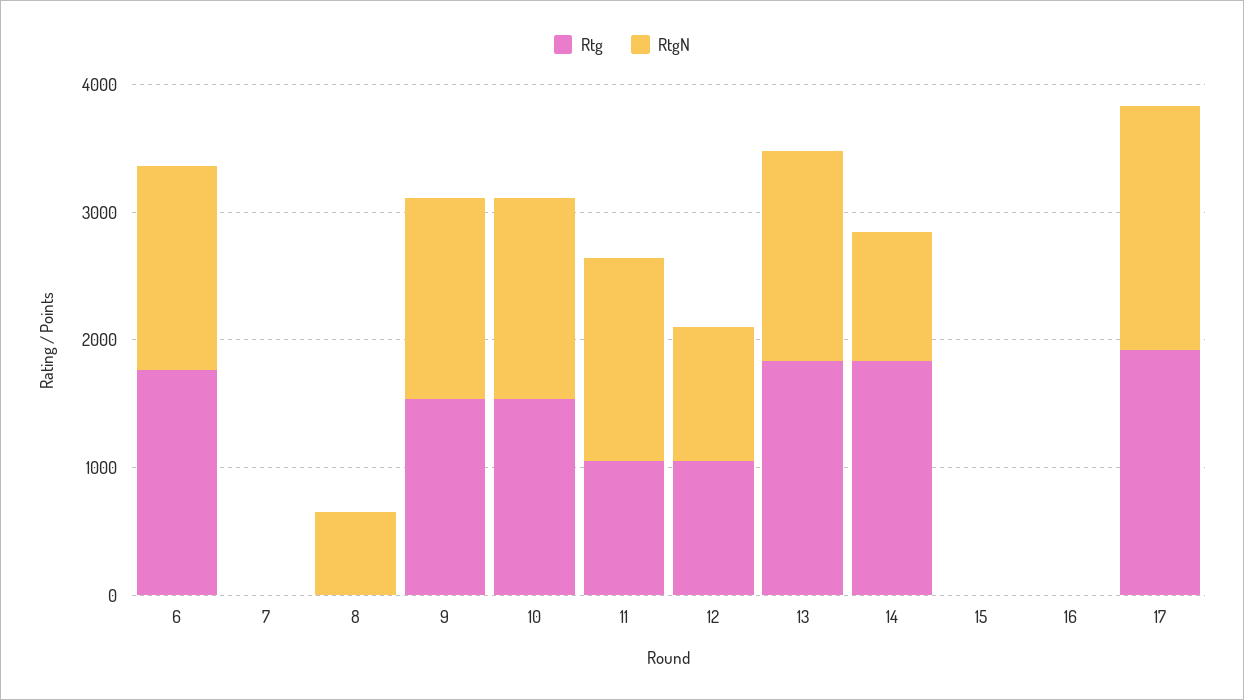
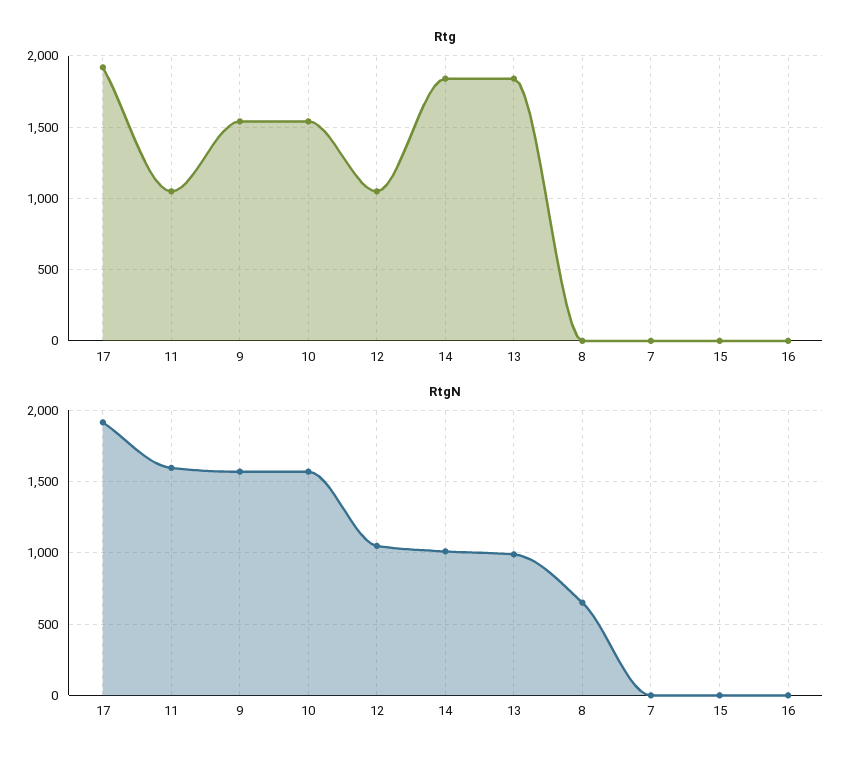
  {
    "Rtg": {
-     "6": 1800,
      "7": 0,
      "8": 0,
      "9": 1550,
      "10": 1550,
      "11": 1050,
      "12": 1050,
      "13": 1850,
      "14": 1850,
      "15": 0,
      "16": 0,
      "17": 1900
    },
    "RtgN": {
-     "6": 1600,
      "7": 0,
      "8": 650,
      "9": 1550,
      "10": 1550,
      "11": 1600,
      "12": 1050,
-     "13": 1600,
+     "13": 1000,
      "14": 1000,
      "15": 0,
      "16": 0,
      "17": 1900
    }
  }

